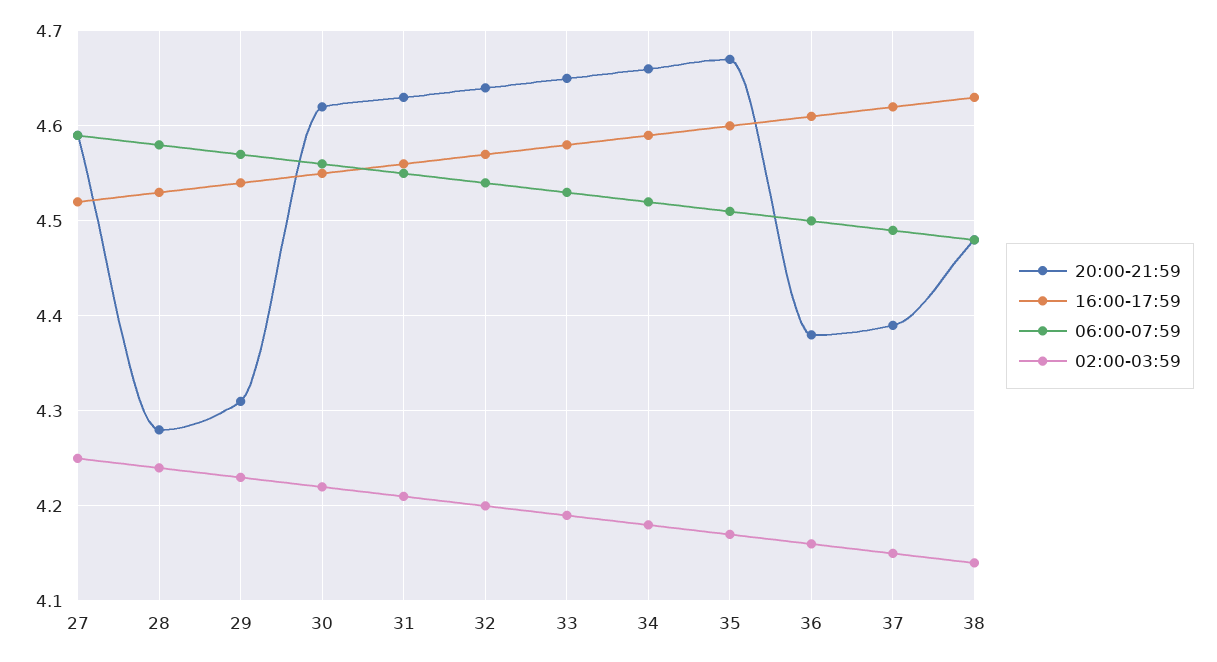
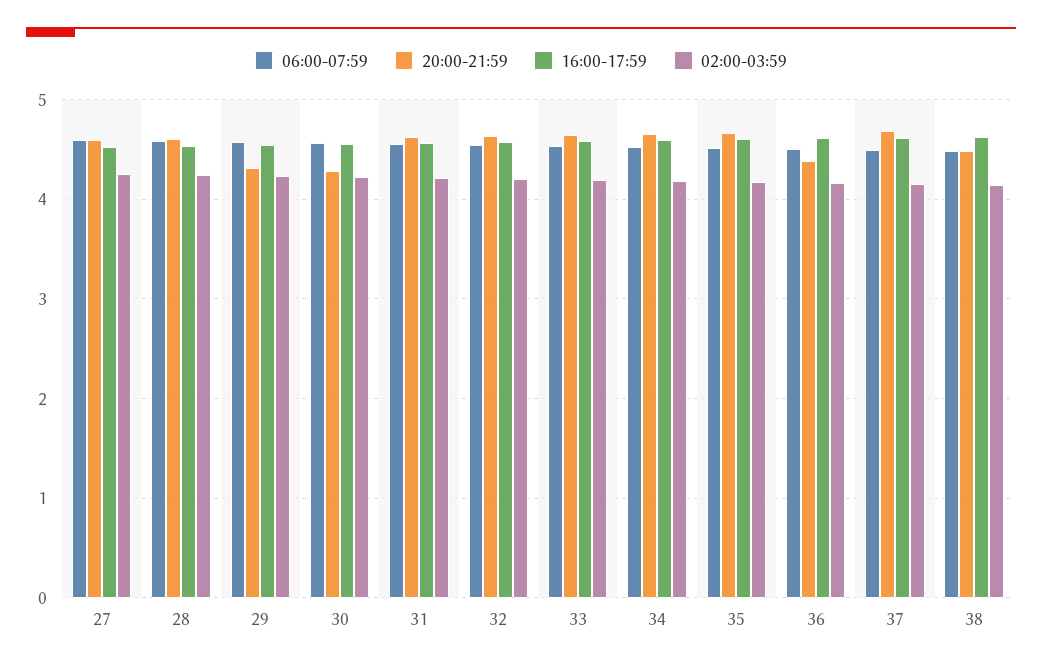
  {
    "20:00-21:59": {
      "27": 4.59,
-     "28": 4.28,
+     "28": 4.6,
      "29": 4.31,
-     "30": 4.62,
+     "30": 4.3,
      "31": 4.63,
      "32": 4.64,
      "33": 4.65,
      "34": 4.66,
      "35": 4.67,
      "36": 4.38,
-     "37": 4.39,
+     "37": 4.7,
      "38": 4.48
    },
    "16:00-17:59": {
      "27": 4.52,
      "28": 4.53,
      "29": 4.54,
      "30": 4.55,
      "31": 4.56,
      "32": 4.57,
      "33": 4.58,
      "34": 4.59,
      "35": 4.6,
      "36": 4.61,
      "37": 4.62,
      "38": 4.63
    },
    "06:00-07:59": {
      "27": 4.59,
      "28": 4.58,
      "29": 4.57,
      "30": 4.56,
      "31": 4.55,
      "32": 4.54,
      "33": 4.53,
      "34": 4.52,
      "35": 4.51,
      "36": 4.5,
      "37": 4.49,
      "38": 4.48
    },
    "02:00-03:59": {
      "27": 4.25,
      "28": 4.24,
      "29": 4.23,
      "30": 4.22,
      "31": 4.21,
      "32": 4.2,
      "33": 4.19,
      "34": 4.18,
      "35": 4.17,
      "36": 4.16,
      "37": 4.15,
      "38": 4.14
    }
  }

